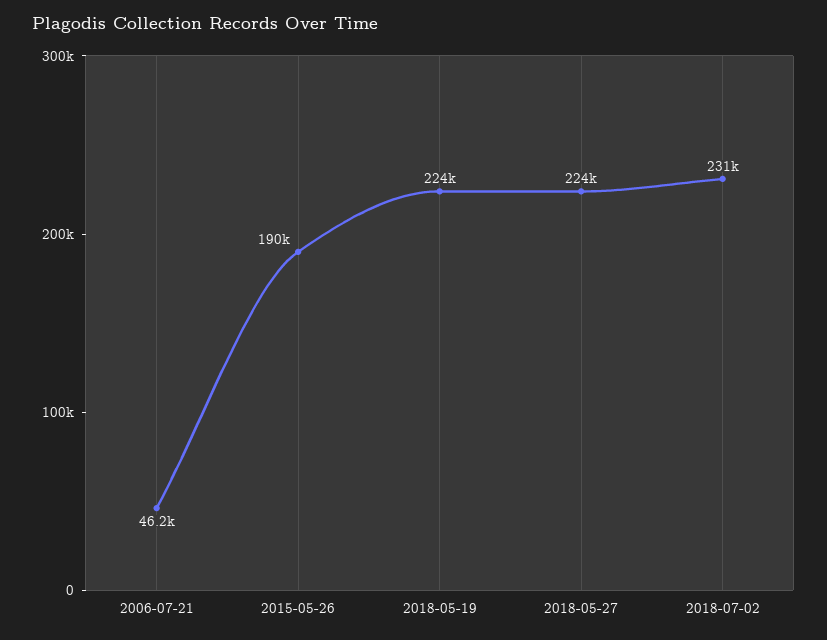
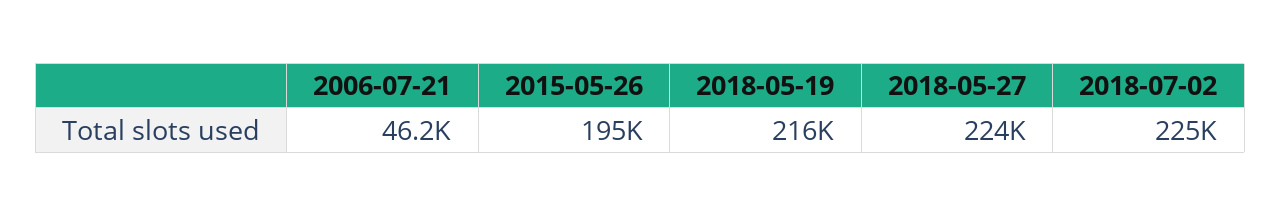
  {
    "2006-07-21": 46200,
-   "2015-05-26": 190000,
+   "2015-05-26": 195000,
-   "2018-05-19": 224000,
+   "2018-05-19": 216000,
    "2018-05-27": 224000,
-   "2018-07-02": 231000
+   "2018-07-02": 225000
  }

